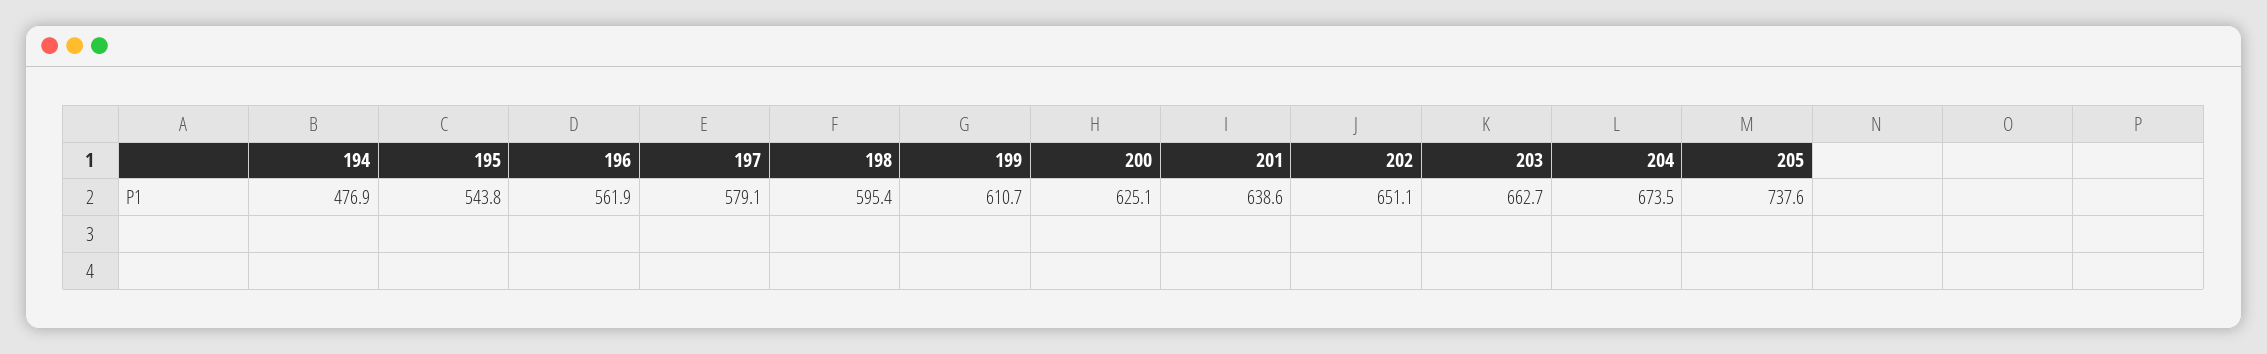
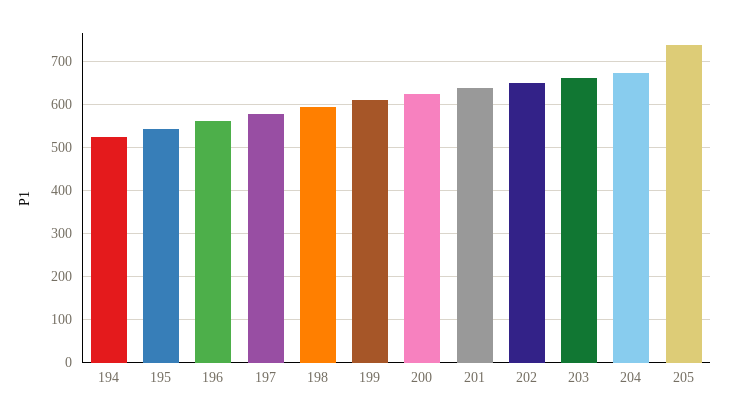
  {
-   "194": 476.9,
+   "194": 520,
    "195": 543.8,
    "196": 561.9,
    "197": 579.1,
    "198": 595.4,
    "199": 610.7,
    "200": 625.1,
    "201": 638.6,
    "202": 651.1,
    "203": 662.7,
    "204": 673.5,
    "205": 737.6
  }

